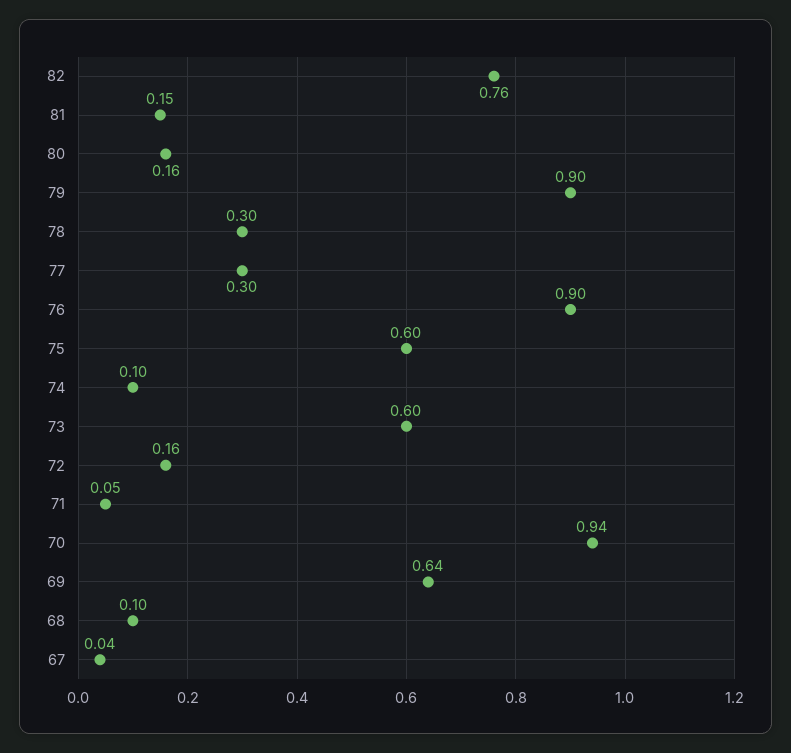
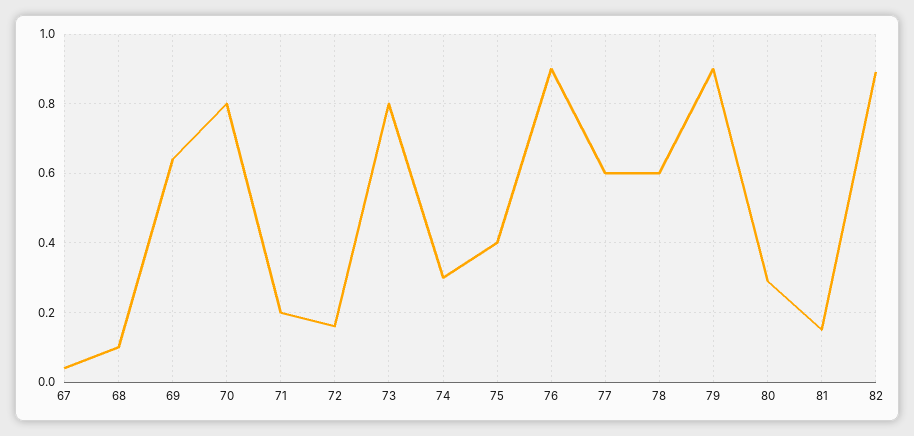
  {
-   "82": 0.76,
+   "82": 0.9,
    "81": 0.15,
-   "80": 0.16,
+   "80": 0.3,
    "79": 0.9,
-   "78": 0.3,
+   "78": 0.6,
-   "77": 0.3,
+   "77": 0.6,
    "76": 0.9,
-   "75": 0.6,
+   "75": 0.4,
-   "74": 0.1,
+   "74": 0.3,
-   "73": 0.6,
+   "73": 0.8,
    "72": 0.16,
-   "71": 0.05,
+   "71": 0.2,
-   "70": 0.94,
+   "70": 0.8,
    "69": 0.64,
    "68": 0.1,
    "67": 0.04
  }

